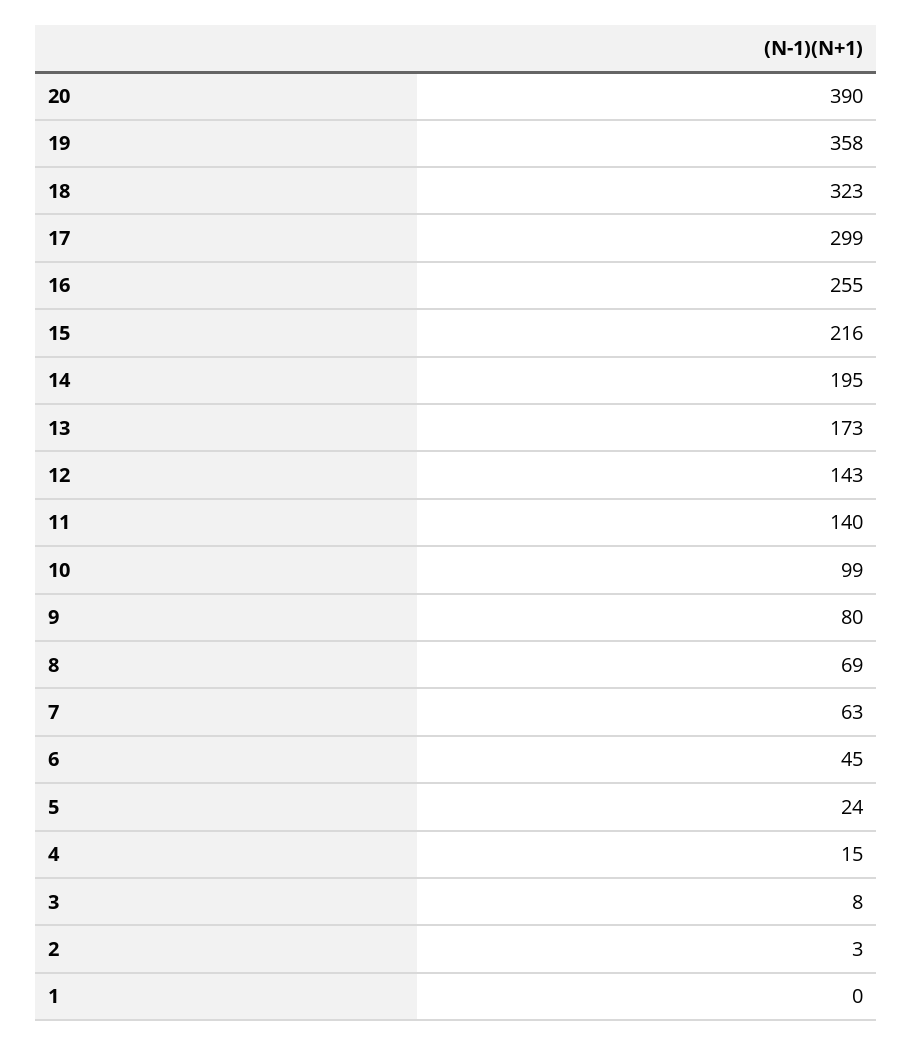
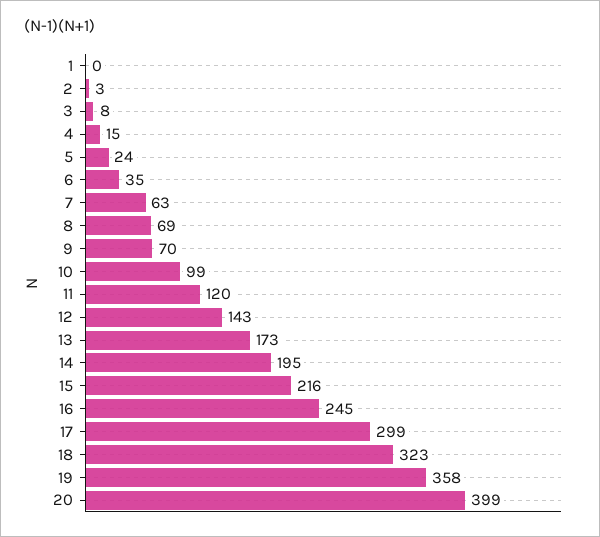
  {
-   "20": 390,
+   "20": 399,
    "19": 358,
    "18": 323,
    "17": 299,
-   "16": 255,
+   "16": 245,
    "15": 216,
    "14": 195,
    "13": 173,
    "12": 143,
-   "11": 140,
+   "11": 120,
    "10": 99,
-   "9": 80,
+   "9": 70,
    "8": 69,
    "7": 63,
-   "6": 45,
+   "6": 35,
    "5": 24,
    "4": 15,
    "3": 8,
    "2": 3,
    "1": 0
  }

